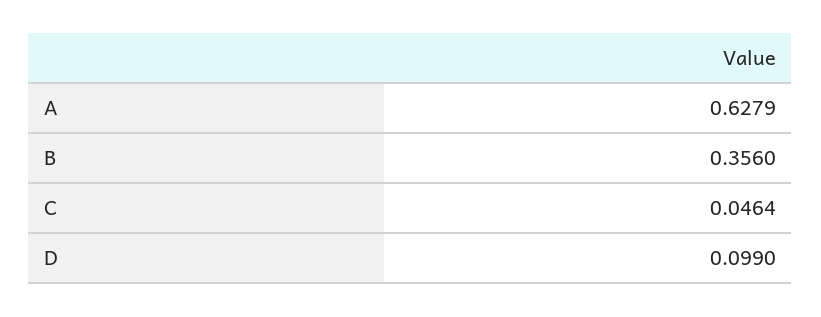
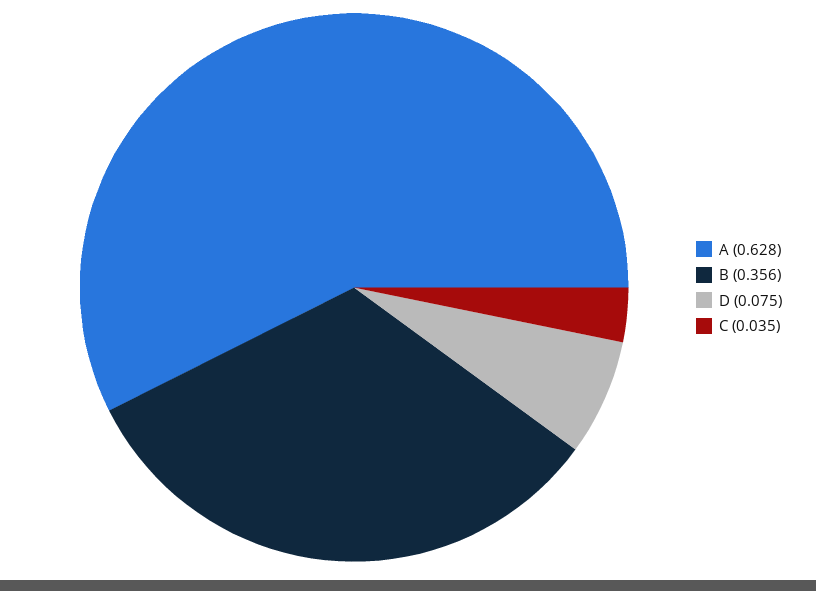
  {
    "A": 0.6279,
    "B": 0.356,
-   "C": 0.0464,
+   "C": 0.035,
-   "D": 0.099
+   "D": 0.075
  }

